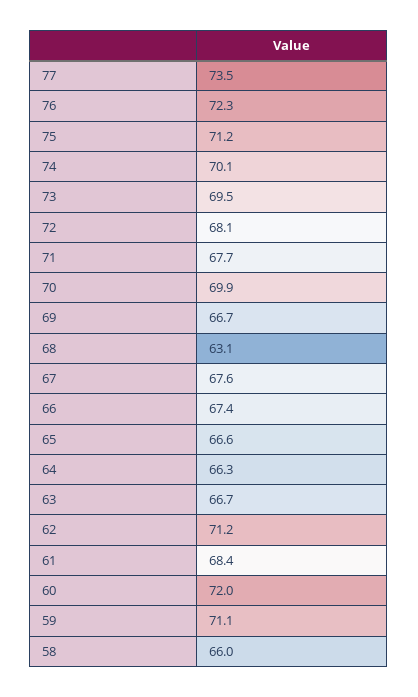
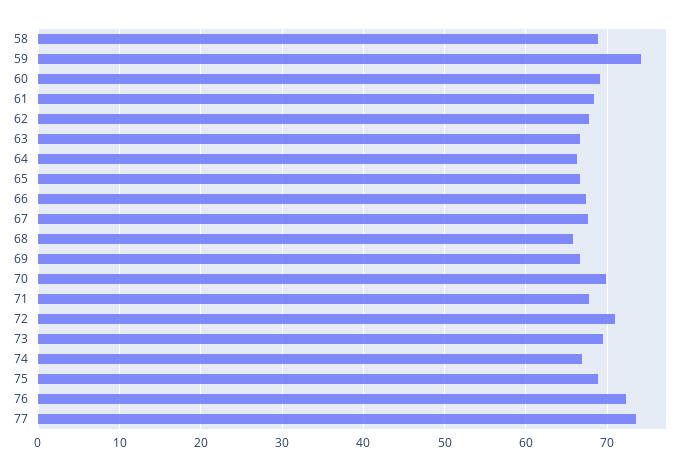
  {
    "77": 73.5,
    "76": 72.3,
-   "75": 71.2,
+   "75": 69,
-   "74": 70.1,
+   "74": 67,
    "73": 69.5,
-   "72": 68.1,
+   "72": 71,
    "71": 67.7,
    "70": 69.9,
    "69": 66.7,
-   "68": 63.1,
+   "68": 66,
    "67": 67.6,
    "66": 67.4,
    "65": 66.6,
    "64": 66.3,
    "63": 66.7,
-   "62": 71.2,
+   "62": 68,
    "61": 68.4,
-   "60": 72,
+   "60": 69,
-   "59": 71.1,
+   "59": 74,
-   "58": 66
+   "58": 69
  }

